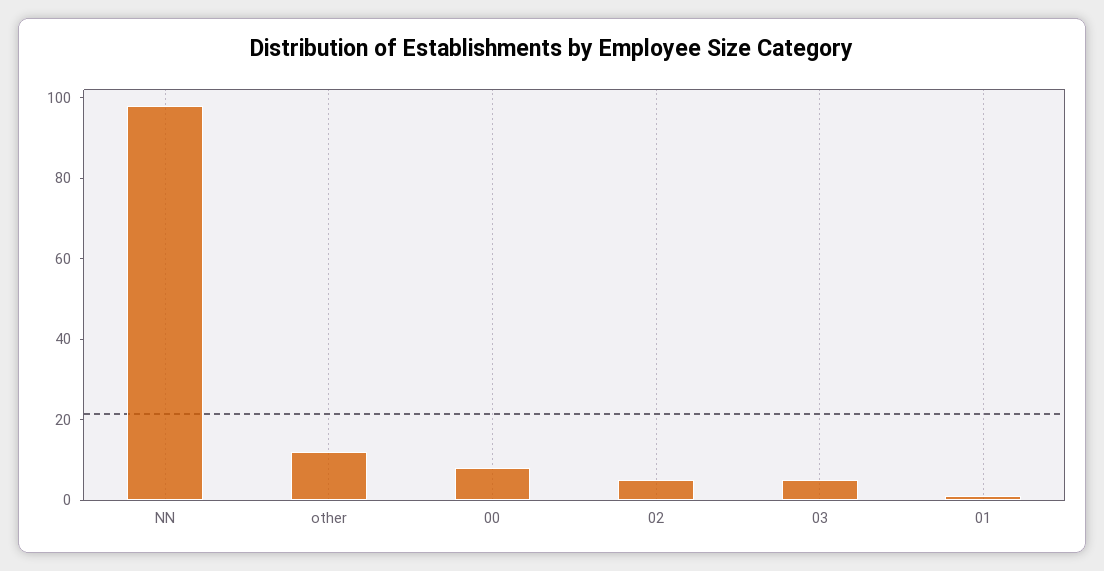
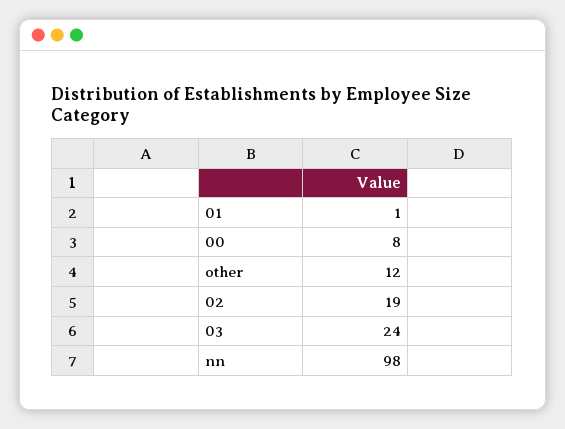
  {
    "NN": 98,
    "other": 12,
    "00": 8,
-   "02": 5,
+   "02": 19,
-   "03": 5,
+   "03": 24,
    "01": 1
  }

